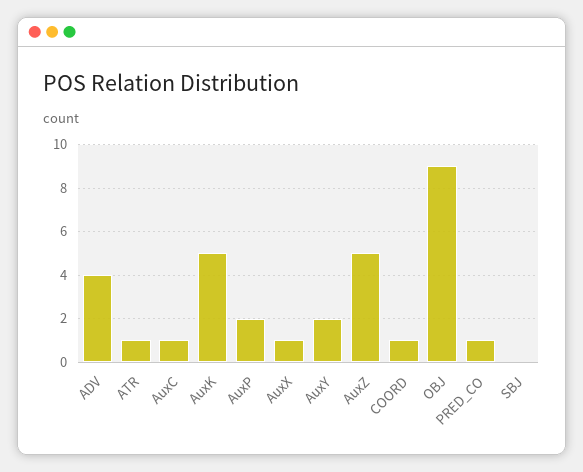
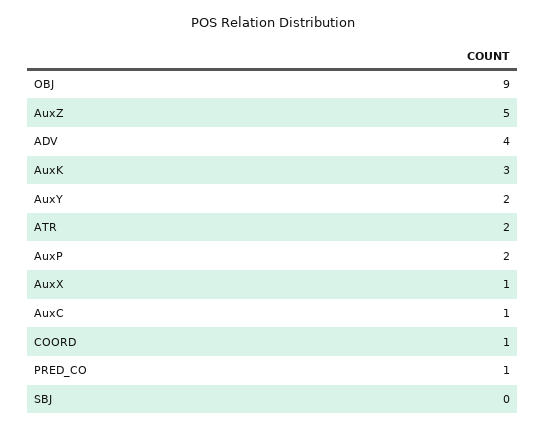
  {
    "ADV": 4,
-   "ATR": 1,
+   "ATR": 2,
    "AuxC": 1,
-   "AuxK": 5,
+   "AuxK": 3,
    "AuxP": 2,
    "AuxX": 1,
    "AuxY": 2,
    "AuxZ": 5,
    "COORD": 1,
    "OBJ": 9,
    "PRED_CO": 1,
    "SBJ": 0
  }

